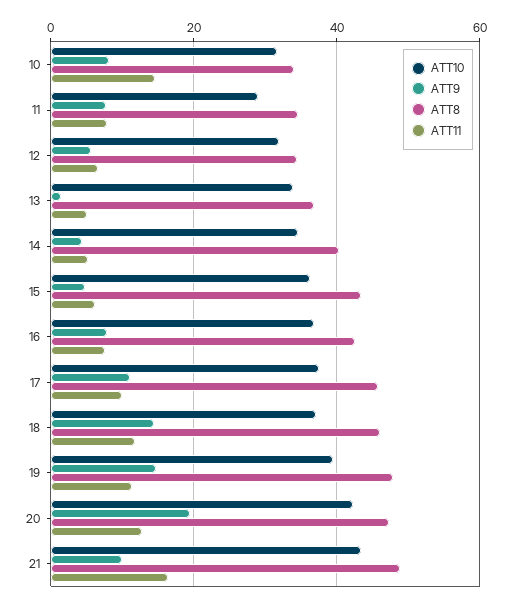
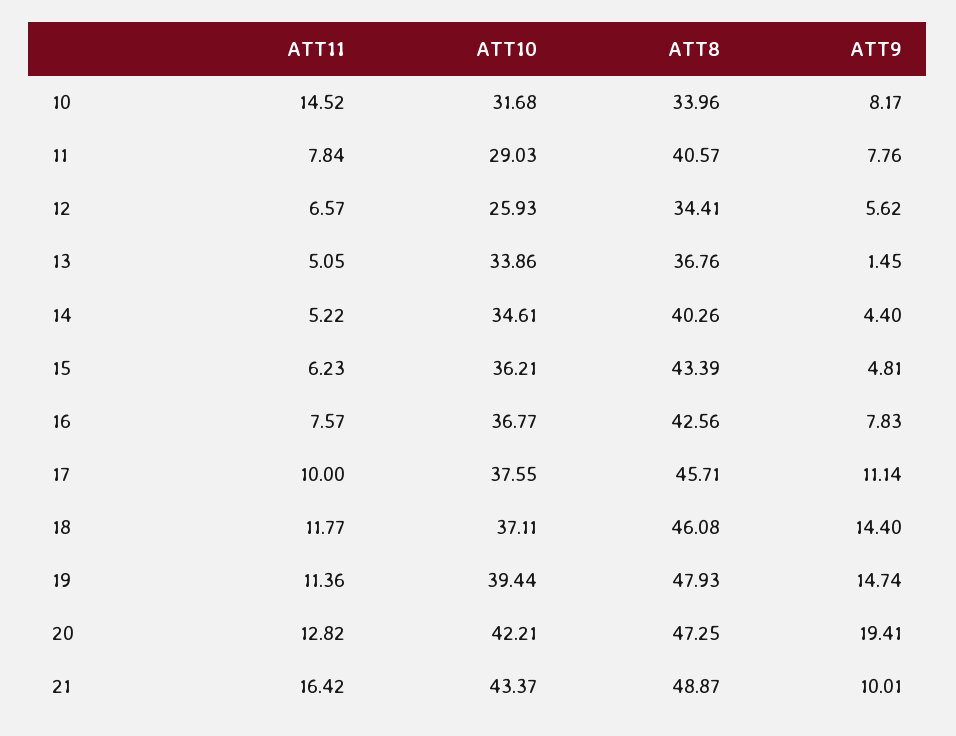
  {
    "ATT10": {
      "10": 31.68,
      "11": 29.03,
-     "12": 32,
+     "12": 25.93,
      "13": 33.86,
      "14": 34.61,
      "15": 36.21,
      "16": 36.77,
      "17": 37.55,
      "18": 37.11,
      "19": 39.44,
      "20": 42.21,
      "21": 43.37
    },
    "ATT9": {
      "10": 8.17,
      "11": 7.76,
      "12": 5.62,
      "13": 1.45,
      "14": 4.4,
      "15": 4.81,
      "16": 7.83,
      "17": 11.14,
      "18": 14.4,
      "19": 14.74,
      "20": 19.41,
      "21": 10.01
    },
    "ATT8": {
      "10": 33.96,
-     "11": 34,
+     "11": 40.57,
      "12": 34.41,
      "13": 36.76,
      "14": 40.26,
      "15": 43.39,
      "16": 42.56,
      "17": 45.71,
      "18": 46.08,
      "19": 47.93,
      "20": 47.25,
      "21": 48.87
    },
    "ATT11": {
      "10": 14.52,
      "11": 7.84,
      "12": 6.57,
      "13": 5.05,
      "14": 5.22,
      "15": 6.23,
      "16": 7.57,
      "17": 10,
      "18": 11.77,
      "19": 11.36,
      "20": 12.82,
      "21": 16.42
    }
  }

